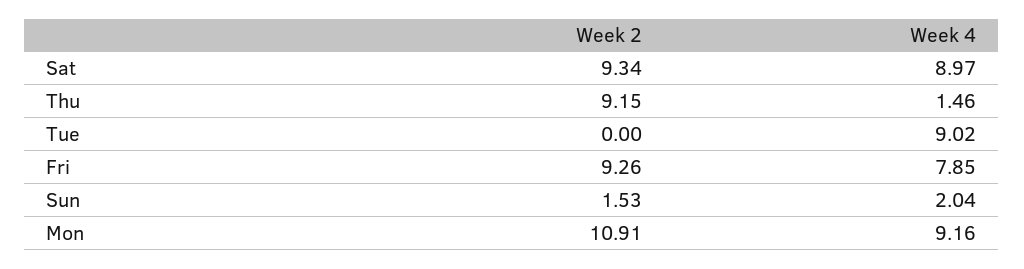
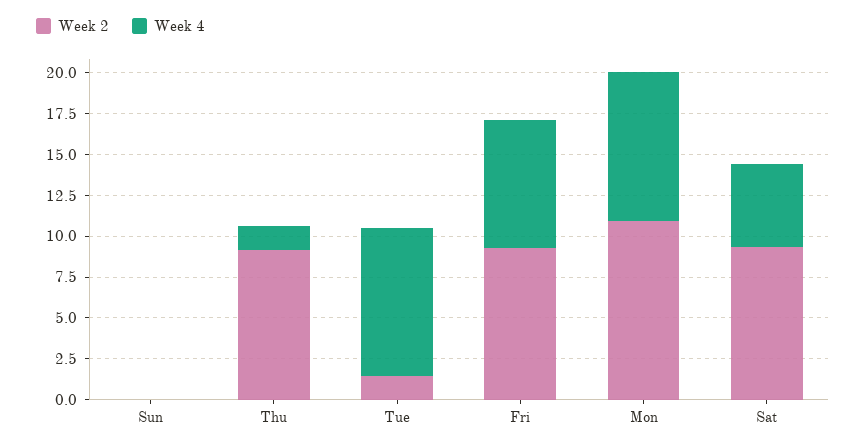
  {
    "Week 2": {
      "Sat": 9.34,
      "Thu": 9.15,
-     "Tue": 0,
+     "Tue": 1.5,
      "Fri": 9.26,
-     "Sun": 1.53,
+     "Sun": 0,
      "Mon": 10.91
    },
    "Week 4": {
-     "Sat": 8.97,
+     "Sat": 5,
      "Thu": 1.46,
      "Tue": 9.02,
      "Fri": 7.85,
-     "Sun": 2.04,
+     "Sun": 0,
      "Mon": 9.16
    }
  }

